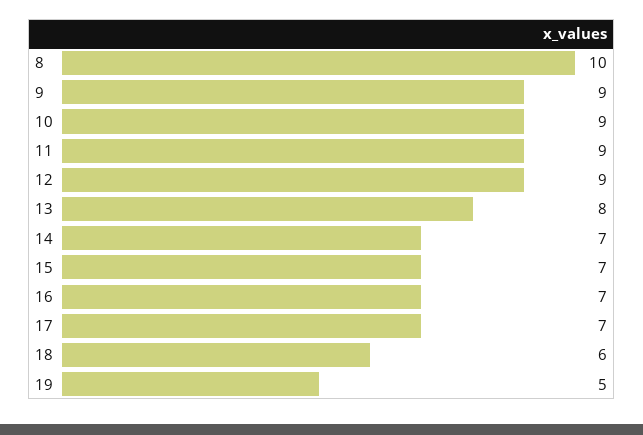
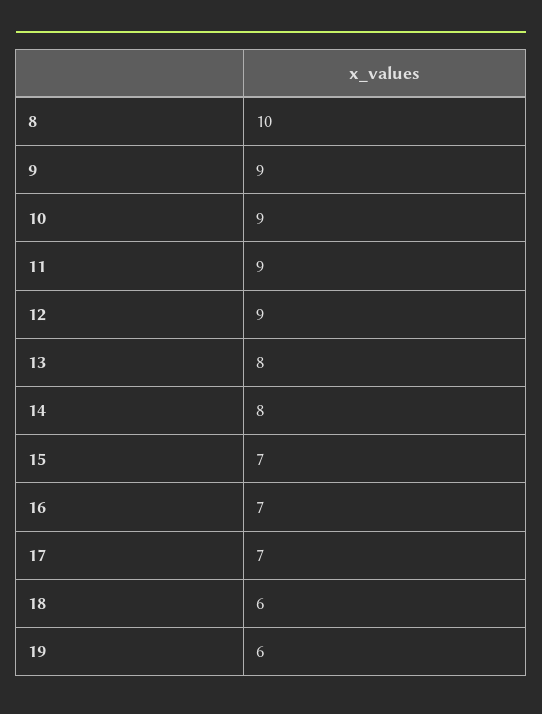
  {
    "8": 10,
    "9": 9,
    "10": 9,
    "11": 9,
    "12": 9,
    "13": 8,
-   "14": 7,
+   "14": 8,
    "15": 7,
    "16": 7,
    "17": 7,
    "18": 6,
-   "19": 5
+   "19": 6
  }

